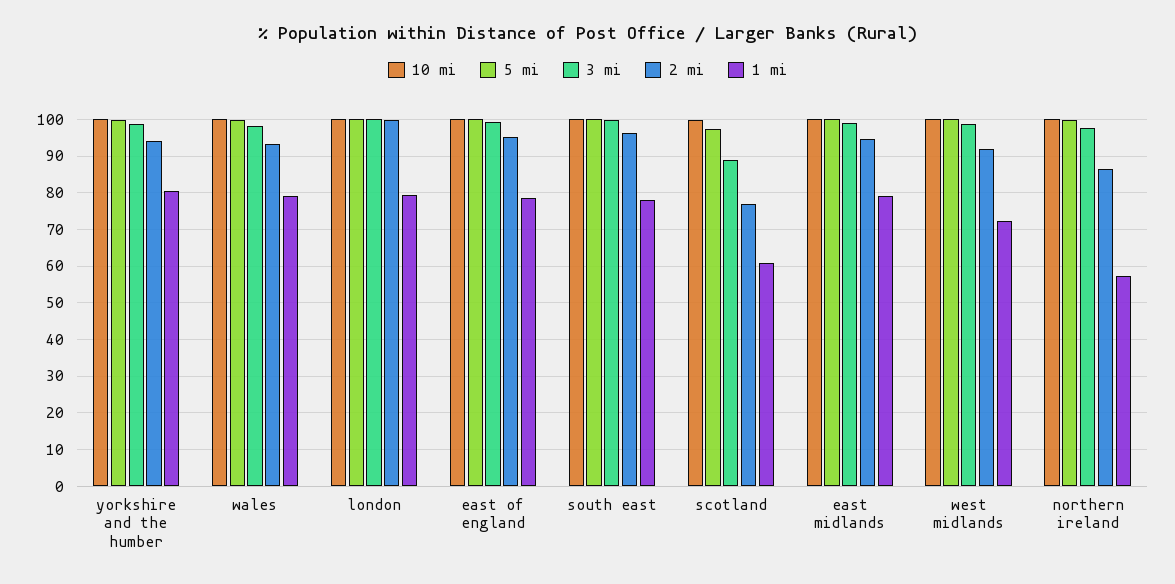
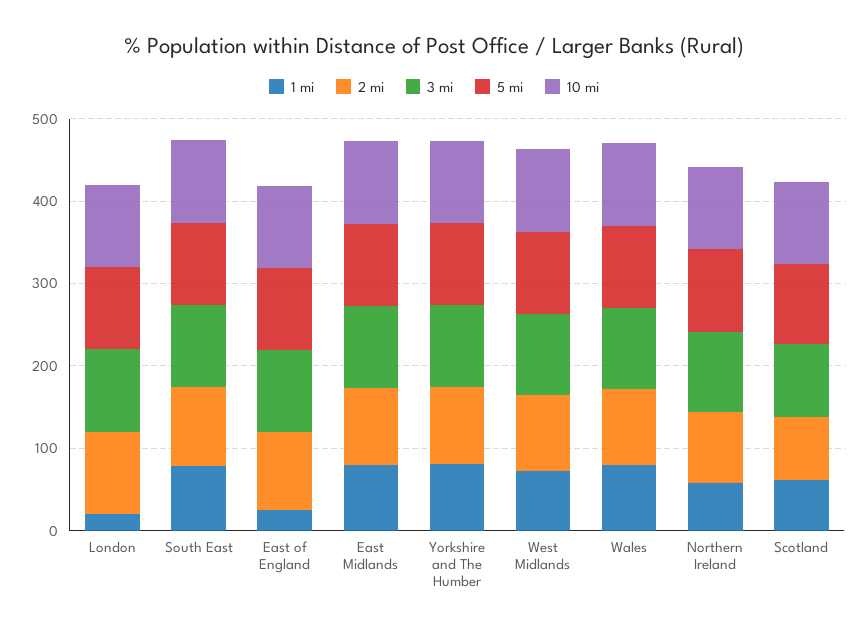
  {
    "10 mi": {
      "yorkshire and the humber": 100,
      "wales": 100,
      "london": 100,
      "east of england": 100,
      "south east": 100,
      "scotland": 100,
      "east midlands": 100,
      "west midlands": 100,
      "northern ireland": 100
    },
    "5 mi": {
      "yorkshire and the humber": 100,
      "wales": 100,
      "london": 100,
      "east of england": 100,
      "south east": 100,
      "scotland": 98,
      "east midlands": 100,
      "west midlands": 100,
      "northern ireland": 100
    },
    "3 mi": {
      "yorkshire and the humber": 98,
      "wales": 98,
      "london": 100,
      "east of england": 100,
      "south east": 100,
      "scotland": 88,
      "east midlands": 100,
      "west midlands": 98,
      "northern ireland": 98
    },
    "2 mi": {
      "yorkshire and the humber": 94,
      "wales": 94,
      "london": 100,
      "east of england": 96,
      "south east": 96,
      "scotland": 76,
      "east midlands": 94,
      "west midlands": 92,
      "northern ireland": 86
    },
    "1 mi": {
      "yorkshire and the humber": 80,
      "wales": 80,
-     "london": 80,
+     "london": 20,
-     "east of england": 78,
+     "east of england": 20,
      "south east": 78,
      "scotland": 60,
      "east midlands": 80,
      "west midlands": 72,
      "northern ireland": 58
    }
  }

